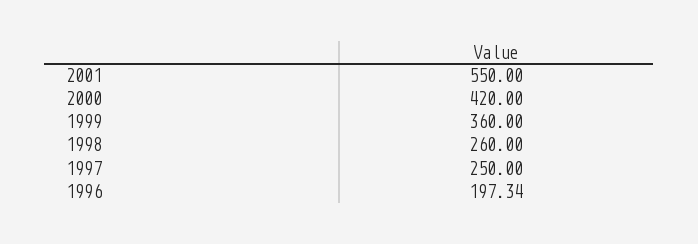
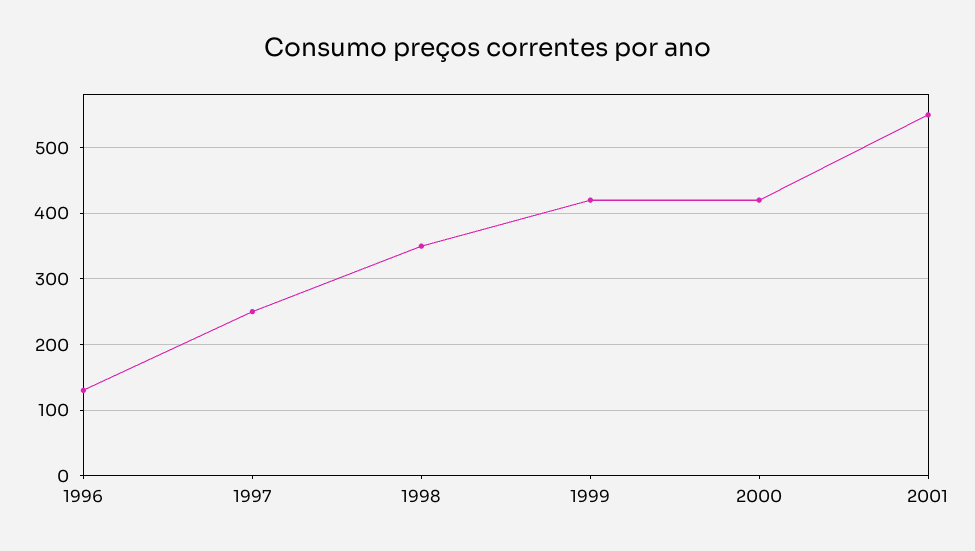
  {
    "2001": 550,
    "2000": 420,
-   "1999": 360,
+   "1999": 420,
-   "1998": 260,
+   "1998": 350,
    "1997": 250,
-   "1996": 197.34
+   "1996": 130
  }

